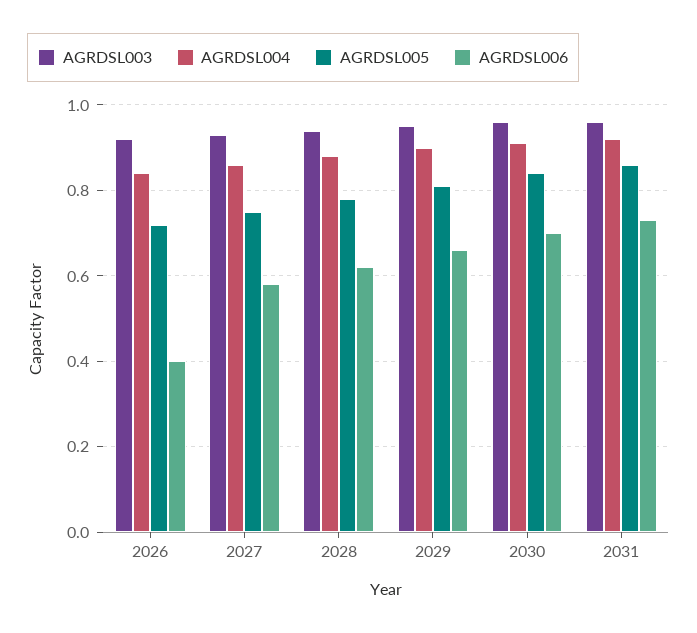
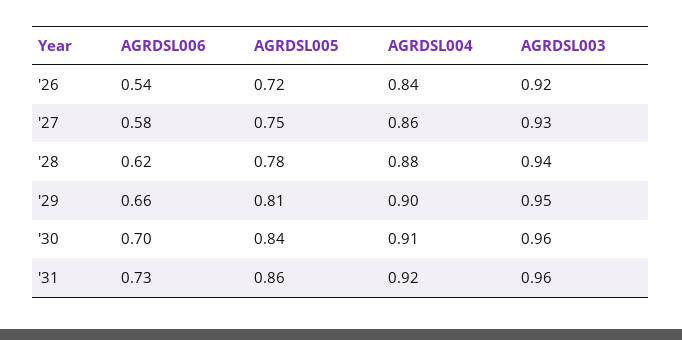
  {
    "AGRDSL003": {
      "2026": 0.92,
      "2027": 0.93,
      "2028": 0.94,
      "2029": 0.95,
      "2030": 0.96,
      "2031": 0.96
    },
    "AGRDSL004": {
      "2026": 0.84,
      "2027": 0.86,
      "2028": 0.88,
      "2029": 0.9,
      "2030": 0.91,
      "2031": 0.92
    },
    "AGRDSL005": {
      "2026": 0.72,
      "2027": 0.75,
      "2028": 0.78,
      "2029": 0.81,
      "2030": 0.84,
      "2031": 0.86
    },
    "AGRDSL006": {
-     "2026": 0.4,
+     "2026": 0.54,
      "2027": 0.58,
      "2028": 0.62,
      "2029": 0.66,
      "2030": 0.7,
      "2031": 0.73
    }
  }

